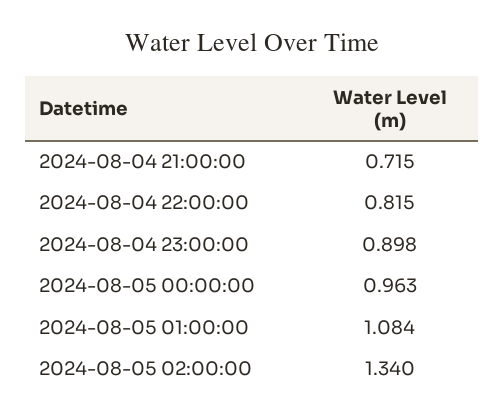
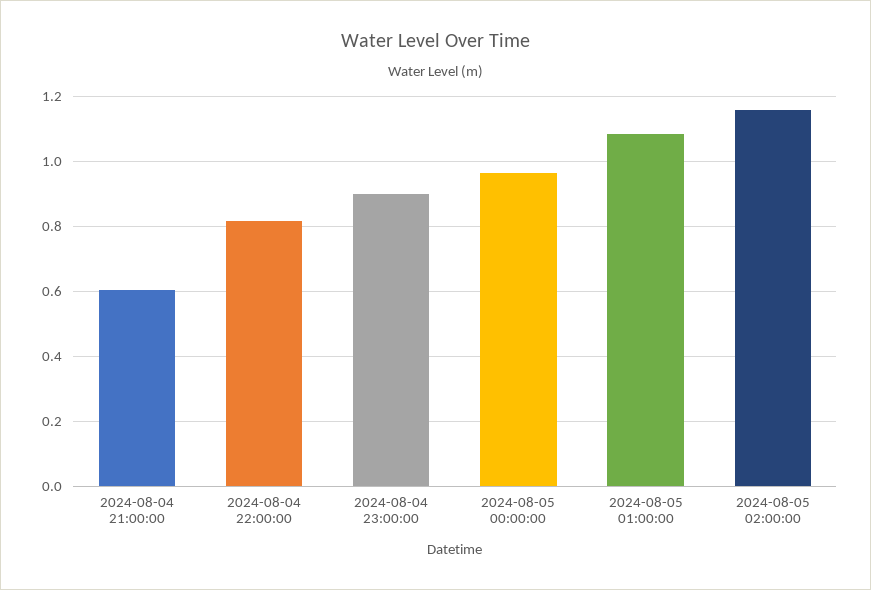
  {
-   "2024-08-04 21:00:00": 0.715,
+   "2024-08-04 21:00:00": 0.6,
    "2024-08-04 22:00:00": 0.815,
    "2024-08-04 23:00:00": 0.898,
    "2024-08-05 00:00:00": 0.963,
    "2024-08-05 01:00:00": 1.084,
-   "2024-08-05 02:00:00": 1.34
+   "2024-08-05 02:00:00": 1.16
  }

